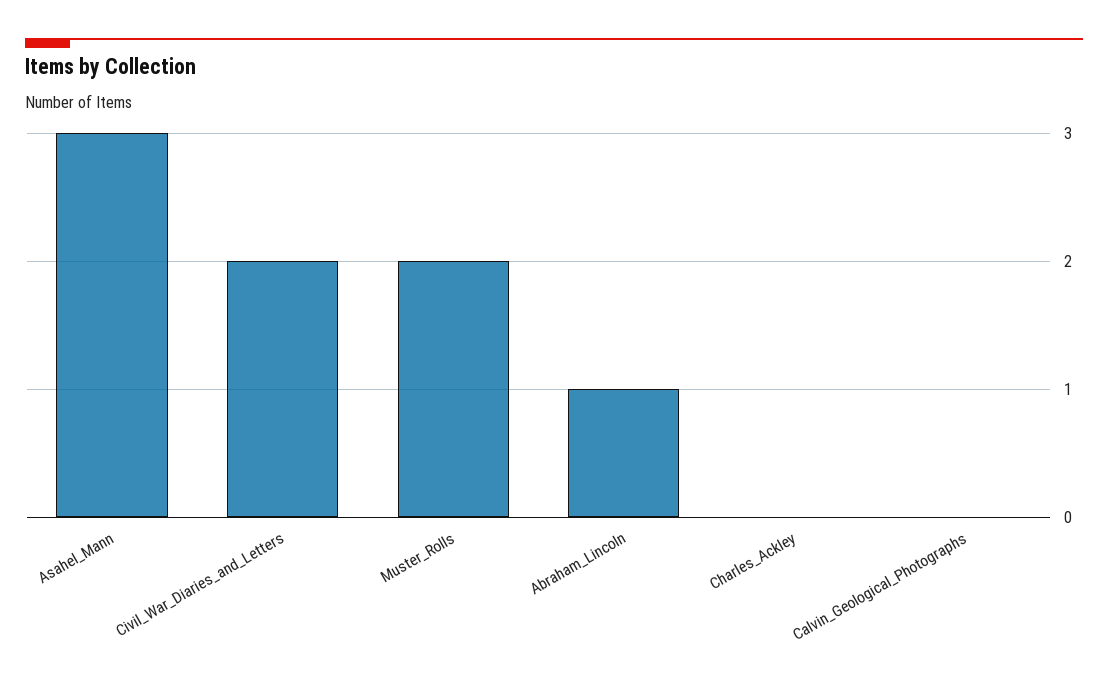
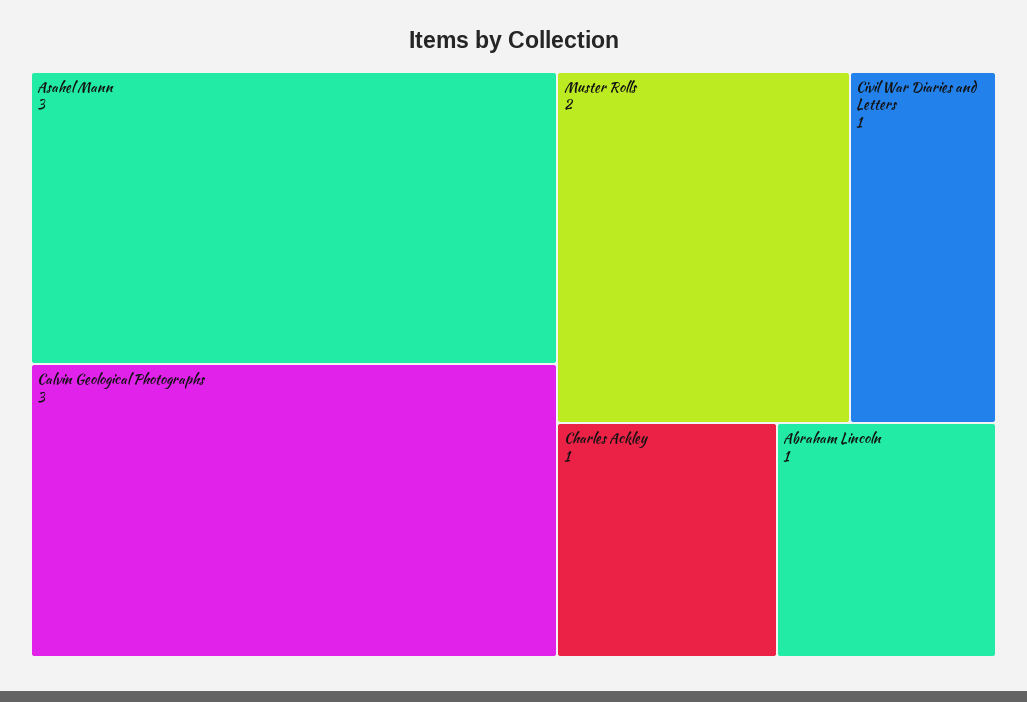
  {
    "Asahel_Mann": 3,
-   "Civil_War_Diaries_and_Letters": 2,
+   "Civil_War_Diaries_and_Letters": 1,
    "Muster_Rolls": 2,
    "Abraham_Lincoln": 1,
-   "Charles_Ackley": 0,
+   "Charles_Ackley": 1,
-   "Calvin_Geological_Photographs": 0
+   "Calvin_Geological_Photographs": 3
  }

